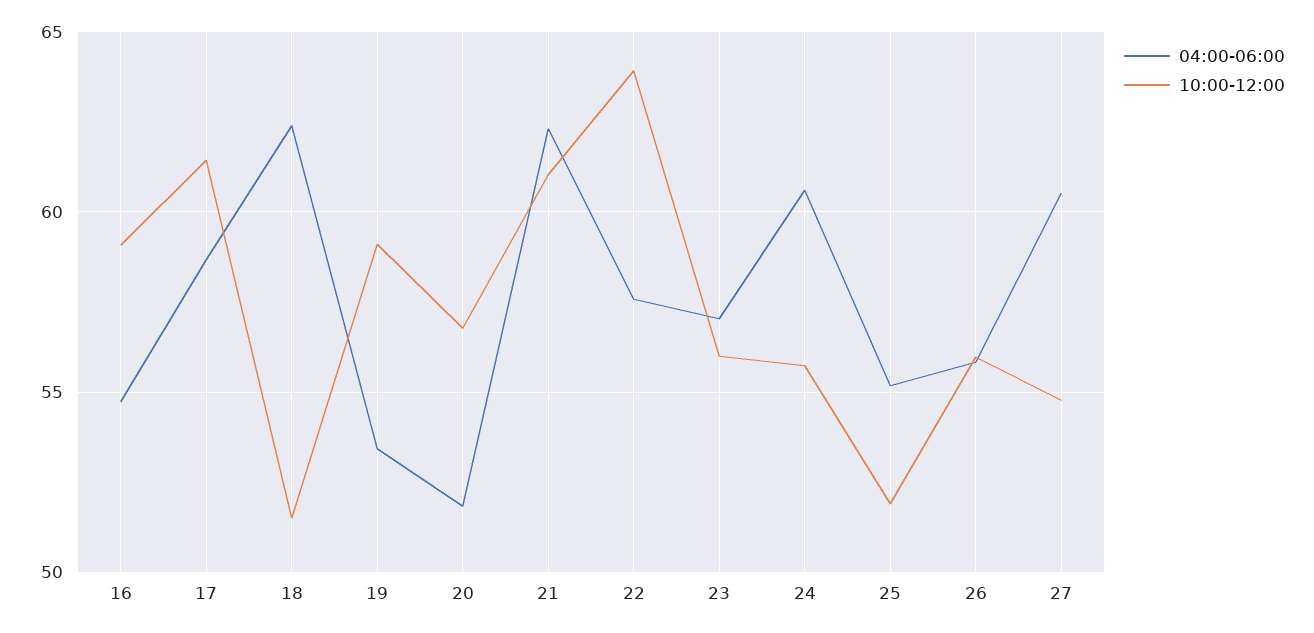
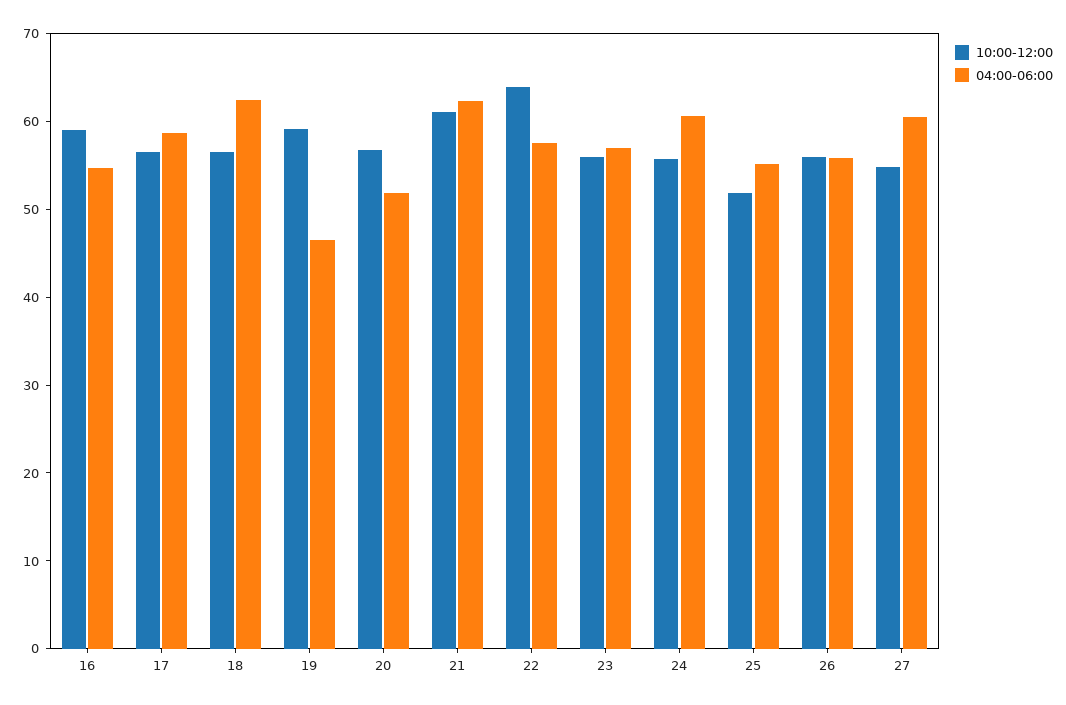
  {
    "04:00-06:00": {
      "16": 54.5,
      "17": 58.5,
      "18": 62.5,
-     "19": 53.5,
+     "19": 46,
      "20": 52,
      "21": 62.5,
      "22": 57.5,
      "23": 57,
      "24": 60.5,
      "25": 55,
      "26": 56,
      "27": 60.5
    },
    "10:00-12:00": {
      "16": 59,
-     "17": 61.5,
+     "17": 56,
-     "18": 51.5,
+     "18": 56,
      "19": 59,
      "20": 57,
      "21": 61,
      "22": 64,
      "23": 56,
      "24": 55.5,
      "25": 52,
      "26": 56,
      "27": 55
    }
  }

